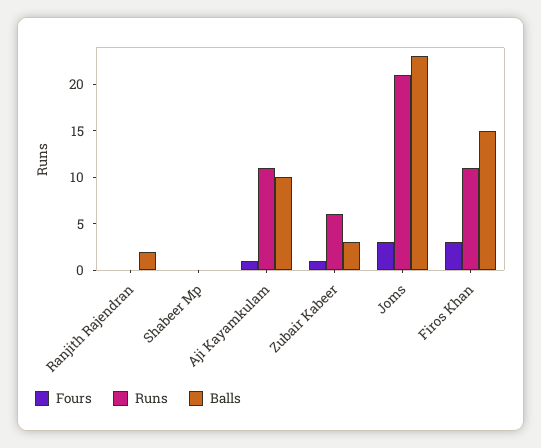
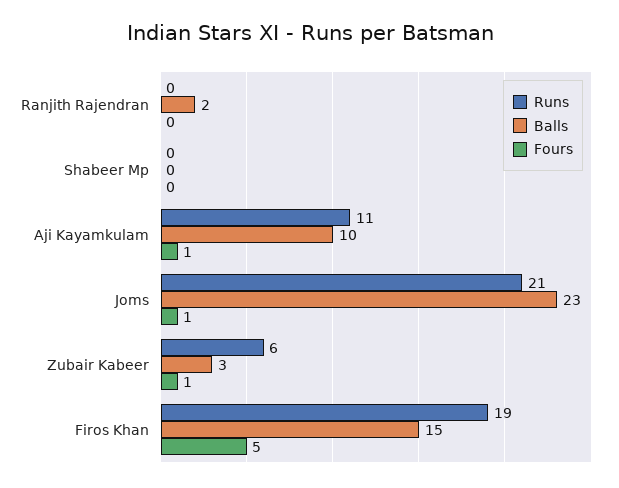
  {
    "Fours": {
      "Ranjith Rajendran": 0,
      "Shabeer Mp": 0,
      "Aji Kayamkulam": 1,
      "Zubair Kabeer": 1,
-     "Joms": 3,
+     "Joms": 1,
-     "Firos Khan": 3
+     "Firos Khan": 5
    },
    "Runs": {
      "Ranjith Rajendran": 0,
      "Shabeer Mp": 0,
      "Aji Kayamkulam": 11,
      "Zubair Kabeer": 6,
      "Joms": 21,
-     "Firos Khan": 11
+     "Firos Khan": 19
    },
    "Balls": {
      "Ranjith Rajendran": 2,
      "Shabeer Mp": 0,
      "Aji Kayamkulam": 10,
      "Zubair Kabeer": 3,
      "Joms": 23,
      "Firos Khan": 15
    }
  }

